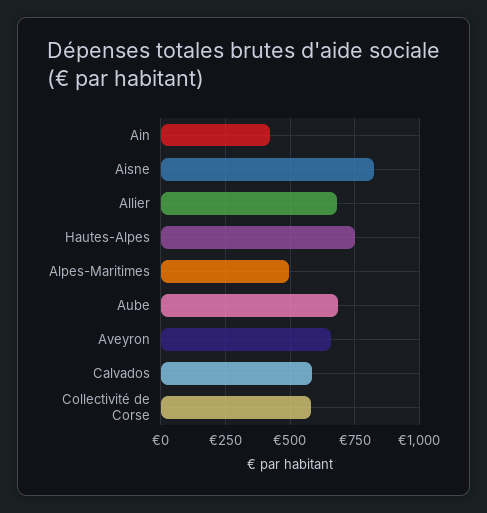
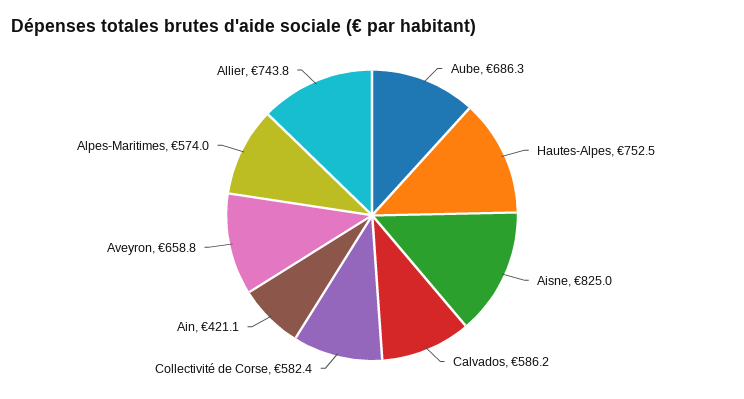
  {
    "Ain": 421.1,
    "Aisne": 825,
-   "Allier": 675,
+   "Allier": 743.8,
    "Hautes-Alpes": 752.5,
-   "Alpes-Maritimes": 500,
+   "Alpes-Maritimes": 574,
    "Aube": 686.3,
    "Aveyron": 658.8,
    "Calvados": 586.2,
    "Collectivité de Corse": 582.4
  }

